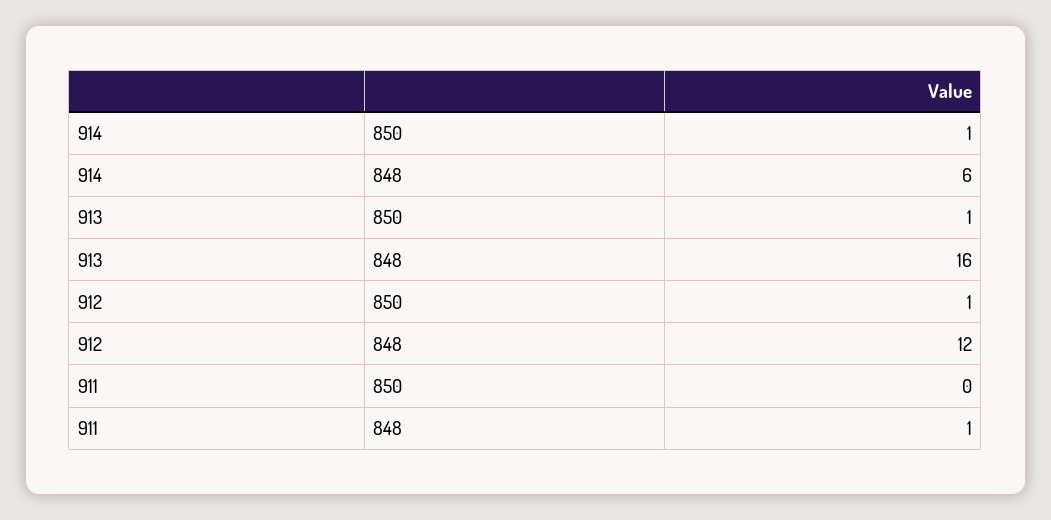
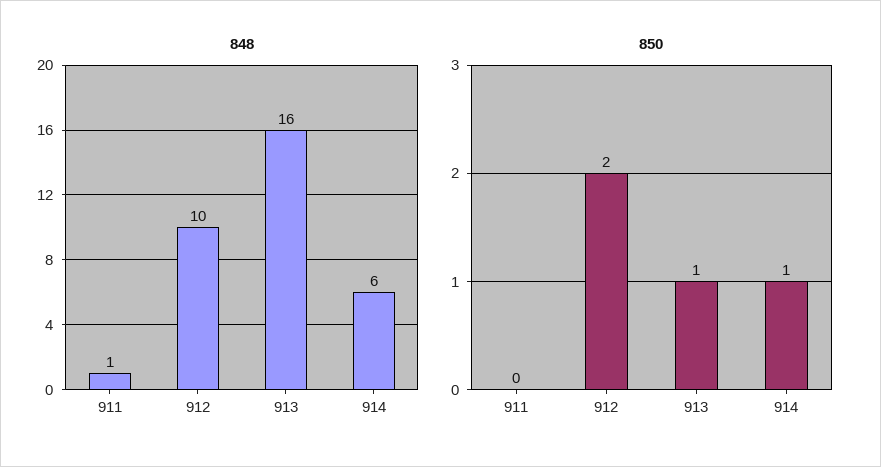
  {
    "850": {
      "914": 1,
      "913": 1,
-     "912": 1,
+     "912": 2,
      "911": 0
    },
    "848": {
      "914": 6,
      "913": 16,
-     "912": 12,
+     "912": 10,
      "911": 1
    }
  }

